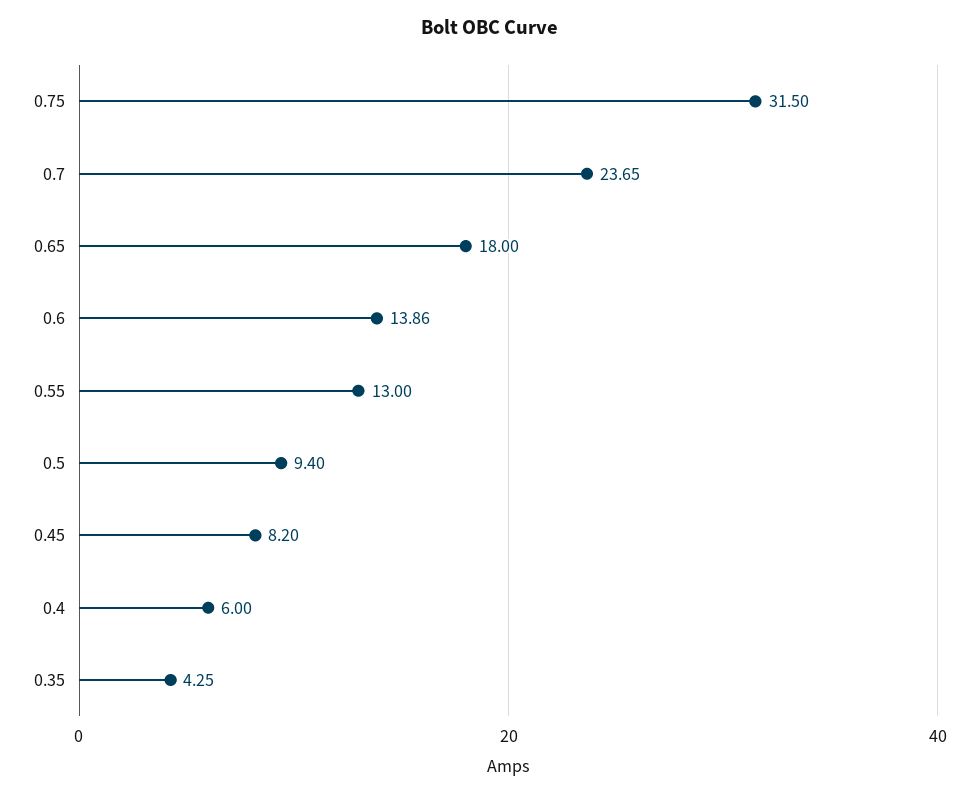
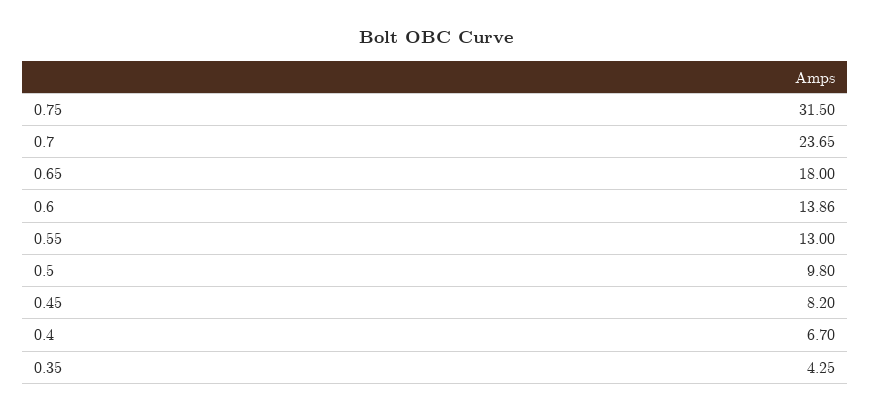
  {
    "0.75": 31.5,
    "0.7": 23.65,
    "0.65": 18,
    "0.6": 13.86,
    "0.55": 13,
-   "0.5": 9.4,
+   "0.5": 9.8,
    "0.45": 8.2,
-   "0.4": 6,
+   "0.4": 6.7,
    "0.35": 4.25
  }

